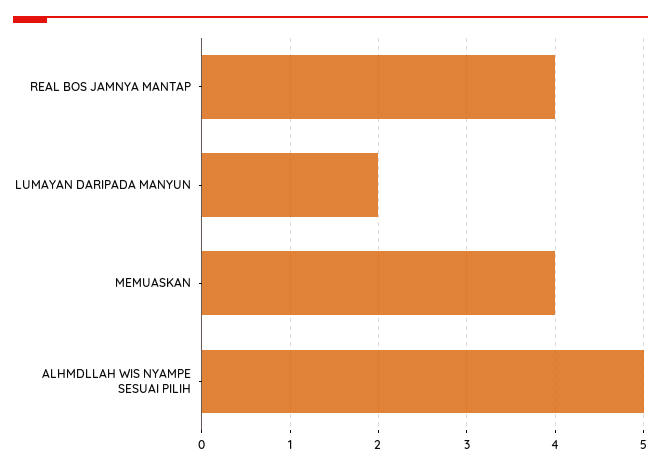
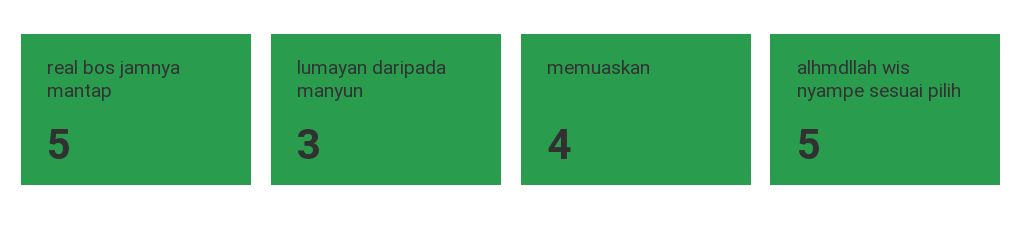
  {
-   "REAL BOS JAMNYA MANTAP": 4,
+   "REAL BOS JAMNYA MANTAP": 5,
-   "LUMAYAN DARIPADA MANYUN": 2,
+   "LUMAYAN DARIPADA MANYUN": 3,
    "MEMUASKAN": 4,
    "ALHMDLLAH WIS NYAMPE SESUAI PILIH": 5
  }

